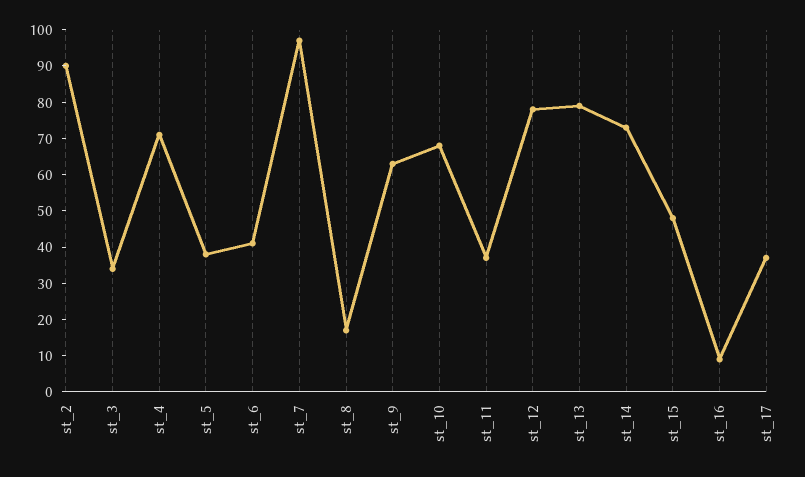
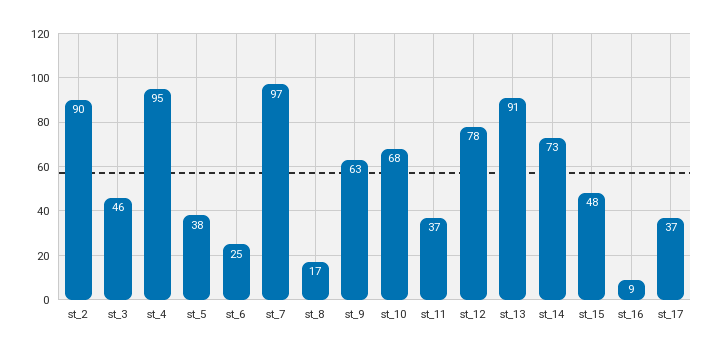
  {
    "st_2": 90,
-   "st_3": 35,
+   "st_3": 46,
-   "st_4": 70,
+   "st_4": 95,
    "st_5": 38,
-   "st_6": 40,
+   "st_6": 25,
    "st_7": 97,
    "st_8": 17,
    "st_9": 63,
    "st_10": 68,
    "st_11": 37,
    "st_12": 78,
-   "st_13": 80,
+   "st_13": 91,
    "st_14": 73,
    "st_15": 48,
    "st_16": 9,
    "st_17": 37
  }

